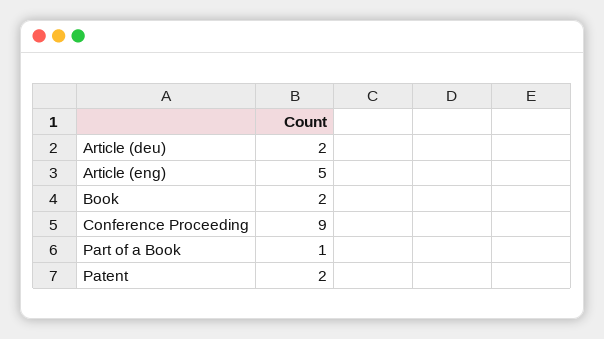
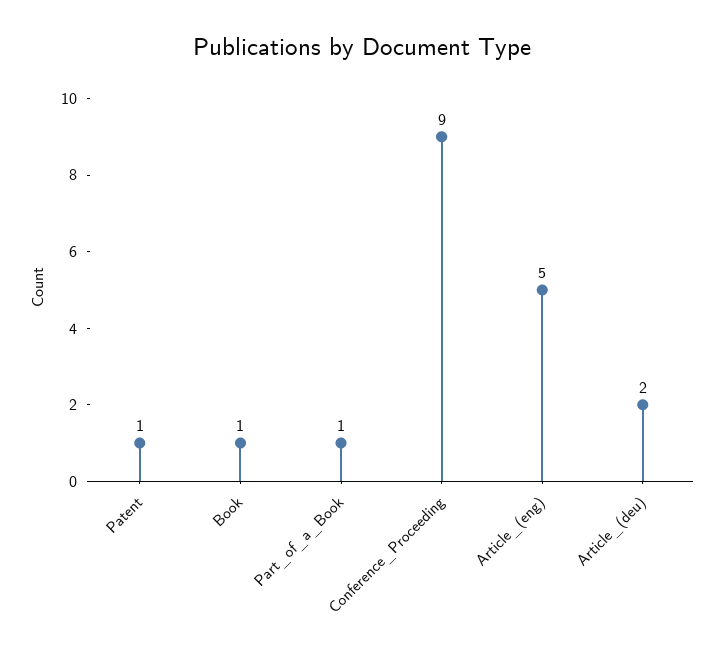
  {
    "Article (deu)": 2,
    "Article (eng)": 5,
-   "Book": 2,
+   "Book": 1,
    "Conference Proceeding": 9,
    "Part of a Book": 1,
-   "Patent": 2
+   "Patent": 1
  }

